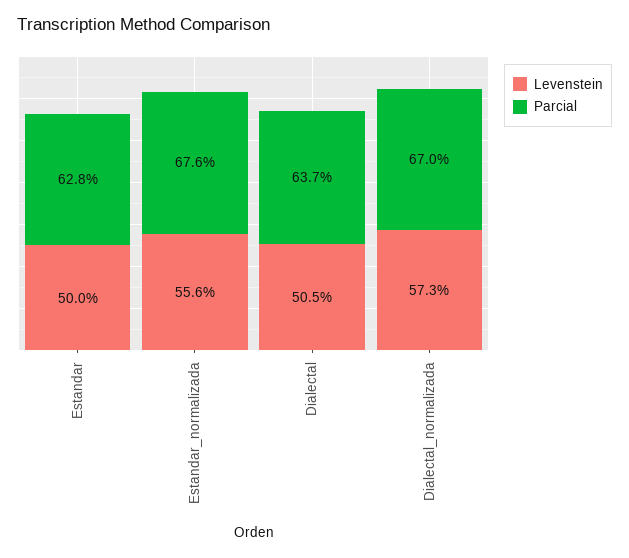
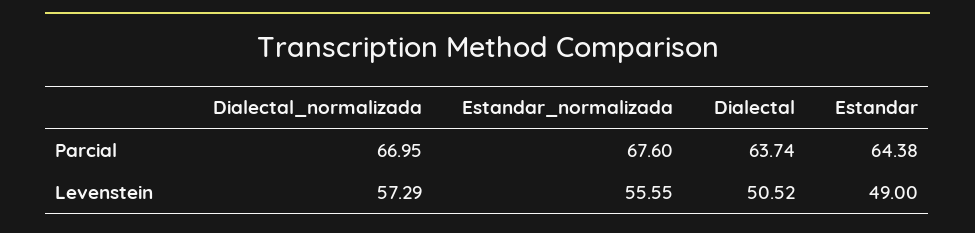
  {
    "Levenstein": {
-     "Estandar": 50,
+     "Estandar": 49,
      "Estandar_normalizada": 55.55,
      "Dialectal": 50.52,
      "Dialectal_normalizada": 57.29
    },
    "Parcial": {
-     "Estandar": 62.8,
+     "Estandar": 64.38,
      "Estandar_normalizada": 67.6,
      "Dialectal": 63.74,
      "Dialectal_normalizada": 66.95
    }
  }

